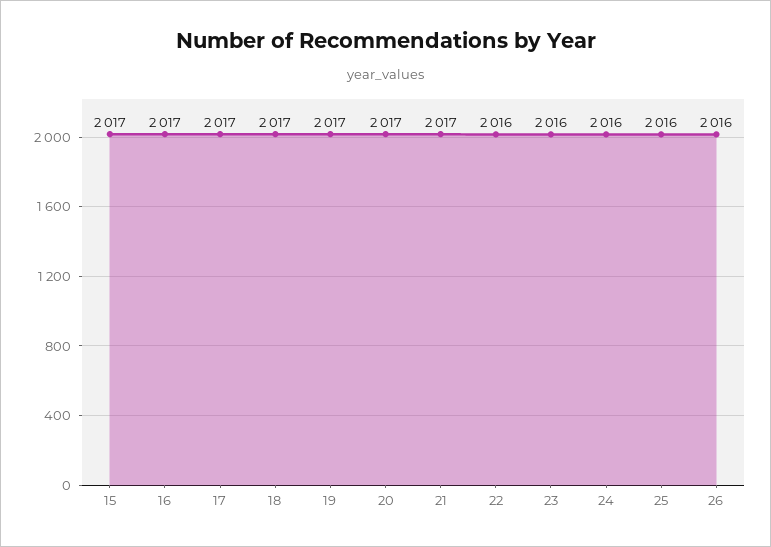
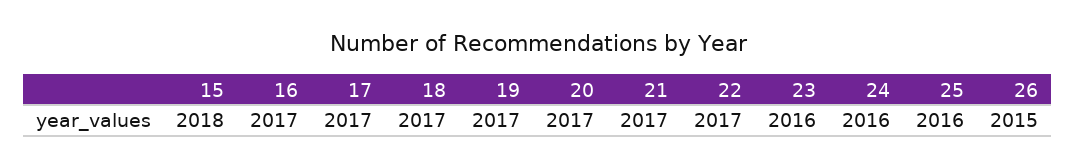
  {
-   "15": 2017,
+   "15": 2018,
    "16": 2017,
    "17": 2017,
    "18": 2017,
    "19": 2017,
    "20": 2017,
    "21": 2017,
-   "22": 2016,
+   "22": 2017,
    "23": 2016,
    "24": 2016,
    "25": 2016,
-   "26": 2016
+   "26": 2015
  }

